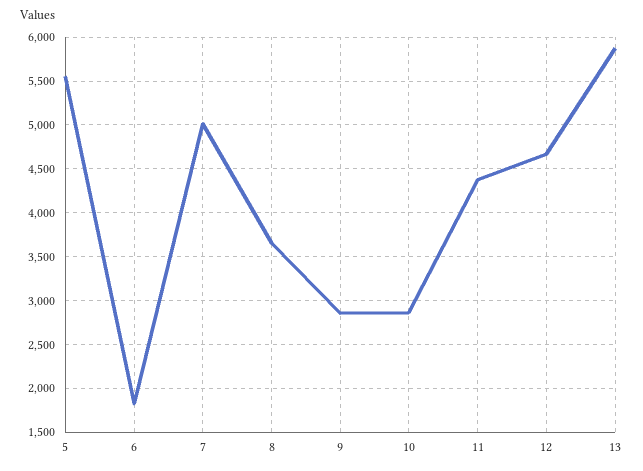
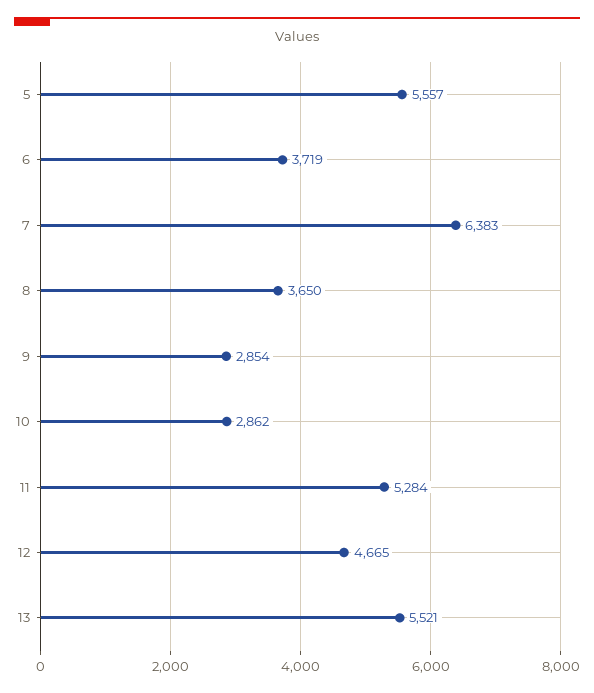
  {
    "5": 5557,
-   "6": 1800,
+   "6": 3719,
-   "7": 5000,
+   "7": 6383,
    "8": 3650,
    "9": 2854,
    "10": 2862,
-   "11": 4400,
+   "11": 5284,
    "12": 4665,
-   "13": 5900
+   "13": 5521
  }

